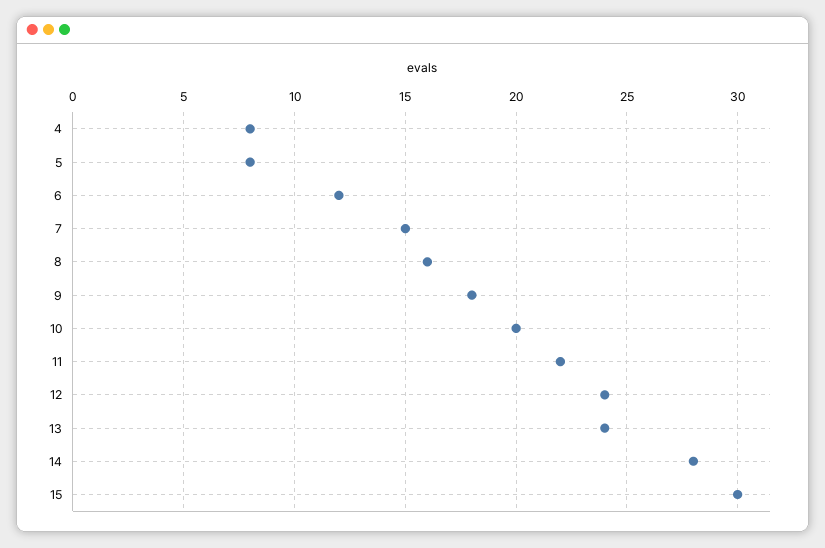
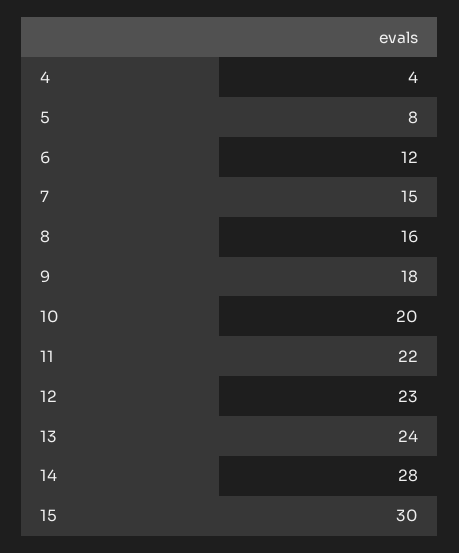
  {
-   "4": 8,
+   "4": 4,
    "5": 8,
    "6": 12,
    "7": 15,
    "8": 16,
    "9": 18,
    "10": 20,
    "11": 22,
-   "12": 24,
+   "12": 23,
    "13": 24,
    "14": 28,
    "15": 30
  }

